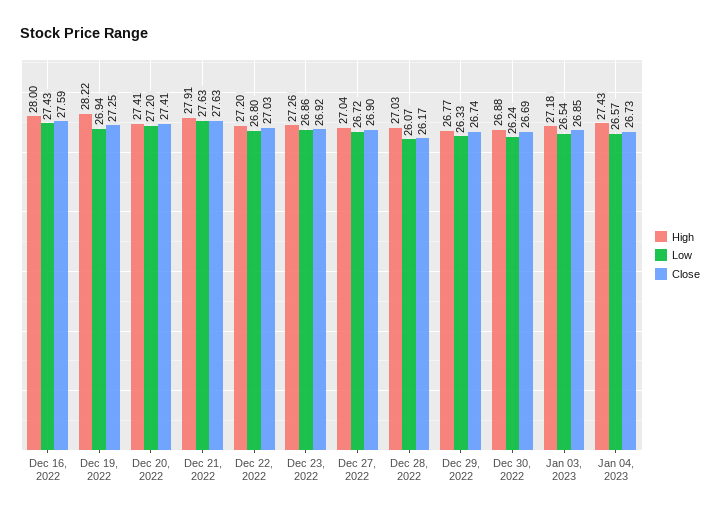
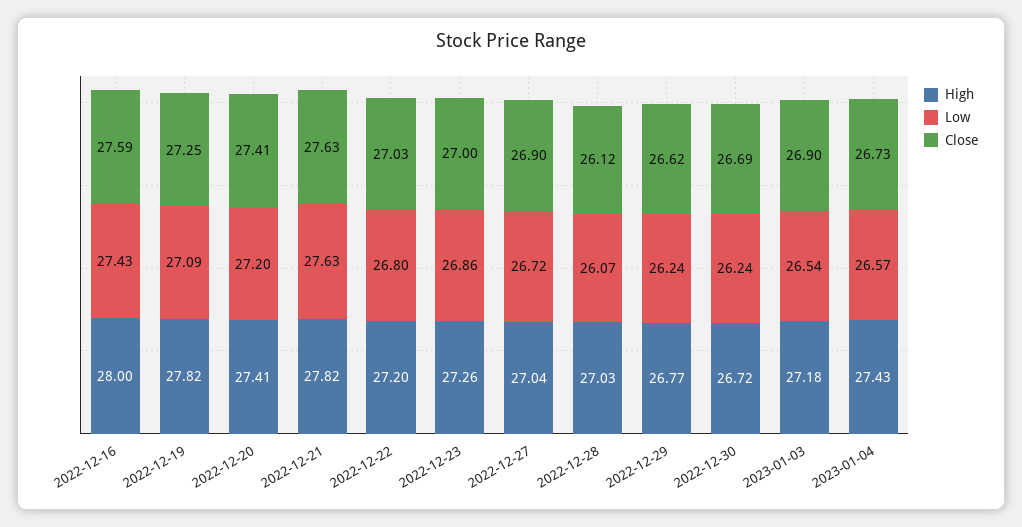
  {
    "High": {
      "Dec 16, 2022": 28,
-     "Dec 19, 2022": 28.22,
+     "Dec 19, 2022": 27.82,
      "Dec 20, 2022": 27.41,
-     "Dec 21, 2022": 27.91,
+     "Dec 21, 2022": 27.82,
      "Dec 22, 2022": 27.2,
      "Dec 23, 2022": 27.26,
      "Dec 27, 2022": 27.04,
      "Dec 28, 2022": 27.03,
      "Dec 29, 2022": 26.77,
-     "Dec 30, 2022": 26.88,
+     "Dec 30, 2022": 26.72,
      "Jan 03, 2023": 27.18,
      "Jan 04, 2023": 27.43
    },
    "Low": {
      "Dec 16, 2022": 27.43,
-     "Dec 19, 2022": 26.94,
+     "Dec 19, 2022": 27.09,
      "Dec 20, 2022": 27.2,
      "Dec 21, 2022": 27.63,
      "Dec 22, 2022": 26.8,
      "Dec 23, 2022": 26.86,
      "Dec 27, 2022": 26.72,
      "Dec 28, 2022": 26.07,
-     "Dec 29, 2022": 26.33,
+     "Dec 29, 2022": 26.24,
      "Dec 30, 2022": 26.24,
      "Jan 03, 2023": 26.54,
      "Jan 04, 2023": 26.57
    },
    "Close": {
      "Dec 16, 2022": 27.59,
      "Dec 19, 2022": 27.25,
      "Dec 20, 2022": 27.41,
      "Dec 21, 2022": 27.63,
      "Dec 22, 2022": 27.03,
-     "Dec 23, 2022": 26.92,
+     "Dec 23, 2022": 27,
      "Dec 27, 2022": 26.9,
-     "Dec 28, 2022": 26.17,
+     "Dec 28, 2022": 26.12,
-     "Dec 29, 2022": 26.74,
+     "Dec 29, 2022": 26.62,
      "Dec 30, 2022": 26.69,
-     "Jan 03, 2023": 26.85,
+     "Jan 03, 2023": 26.9,
      "Jan 04, 2023": 26.73
    }
  }

